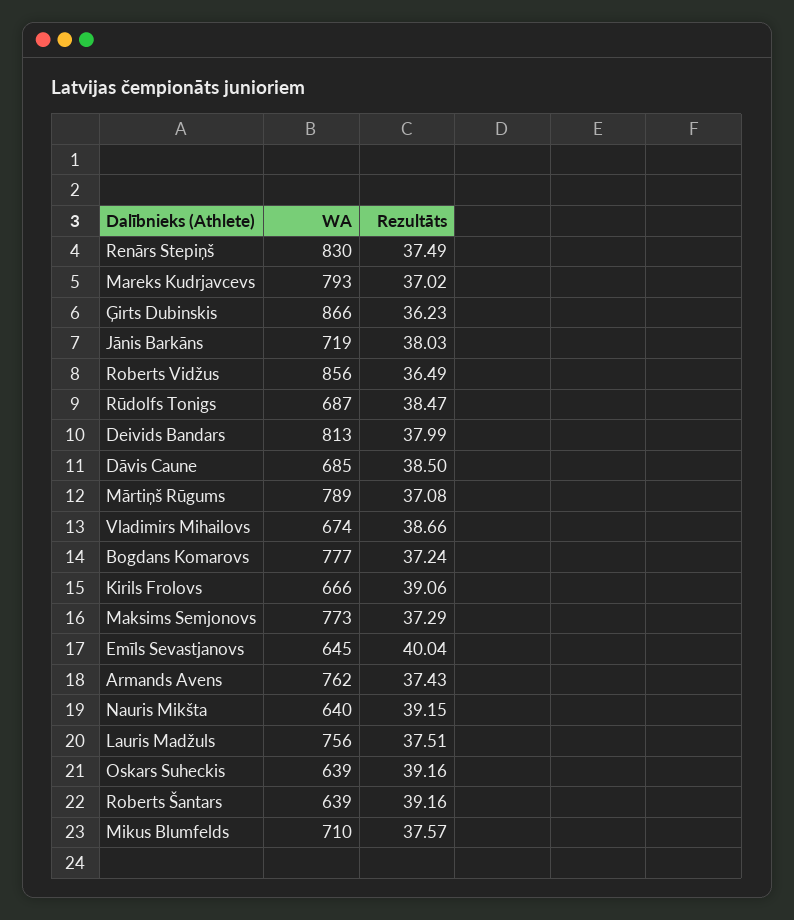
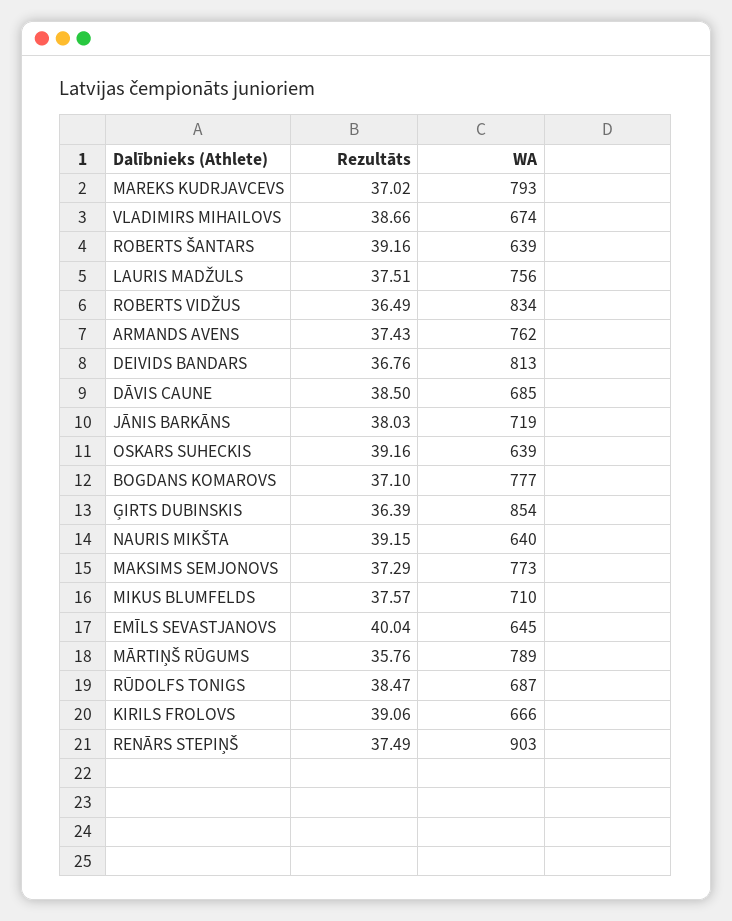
  {
    "WA": {
-     "Renārs Stepiņš": 830,
+     "Renārs Stepiņš": 903,
      "Mareks Kudrjavcevs": 793,
-     "Ģirts Dubinskis": 866,
+     "Ģirts Dubinskis": 854,
      "Jānis Barkāns": 719,
-     "Roberts Vidžus": 856,
+     "Roberts Vidžus": 834,
      "Rūdolfs Tonigs": 687,
      "Deivids Bandars": 813,
      "Dāvis Caune": 685,
      "Mārtiņš Rūgums": 789,
      "Vladimirs Mihailovs": 674,
      "Bogdans Komarovs": 777,
      "Kirils Frolovs": 666,
      "Maksims Semjonovs": 773,
      "Emīls Sevastjanovs": 645,
      "Armands Avens": 762,
      "Nauris Mikšta": 640,
      "Lauris Madžuls": 756,
      "Oskars Suheckis": 639,
      "Roberts Šantars": 639,
      "Mikus Blumfelds": 710
    },
    "Rezultāts": {
      "Renārs Stepiņš": 37.49,
      "Mareks Kudrjavcevs": 37.02,
-     "Ģirts Dubinskis": 36.23,
+     "Ģirts Dubinskis": 36.39,
      "Jānis Barkāns": 38.03,
      "Roberts Vidžus": 36.49,
      "Rūdolfs Tonigs": 38.47,
-     "Deivids Bandars": 37.99,
+     "Deivids Bandars": 36.76,
      "Dāvis Caune": 38.5,
-     "Mārtiņš Rūgums": 37.08,
+     "Mārtiņš Rūgums": 35.76,
      "Vladimirs Mihailovs": 38.66,
-     "Bogdans Komarovs": 37.24,
+     "Bogdans Komarovs": 37.1,
      "Kirils Frolovs": 39.06,
      "Maksims Semjonovs": 37.29,
      "Emīls Sevastjanovs": 40.04,
      "Armands Avens": 37.43,
      "Nauris Mikšta": 39.15,
      "Lauris Madžuls": 37.51,
      "Oskars Suheckis": 39.16,
      "Roberts Šantars": 39.16,
      "Mikus Blumfelds": 37.57
    }
  }

